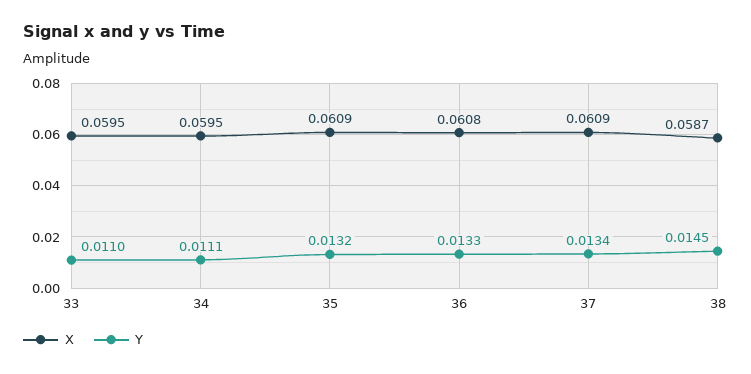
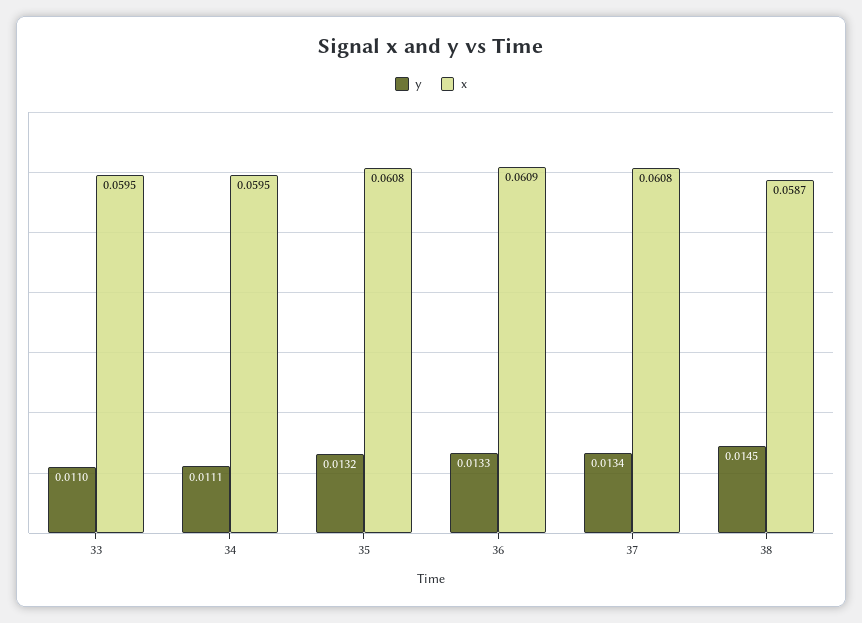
  {
    "X": {
      "33": 0.0595,
      "34": 0.0595,
-     "35": 0.0609,
+     "35": 0.0608,
-     "36": 0.0608,
+     "36": 0.0609,
-     "37": 0.0609,
+     "37": 0.0608,
      "38": 0.0587
    },
    "Y": {
      "33": 0.011,
      "34": 0.0111,
      "35": 0.0132,
      "36": 0.0133,
      "37": 0.0134,
      "38": 0.0145
    }
  }

